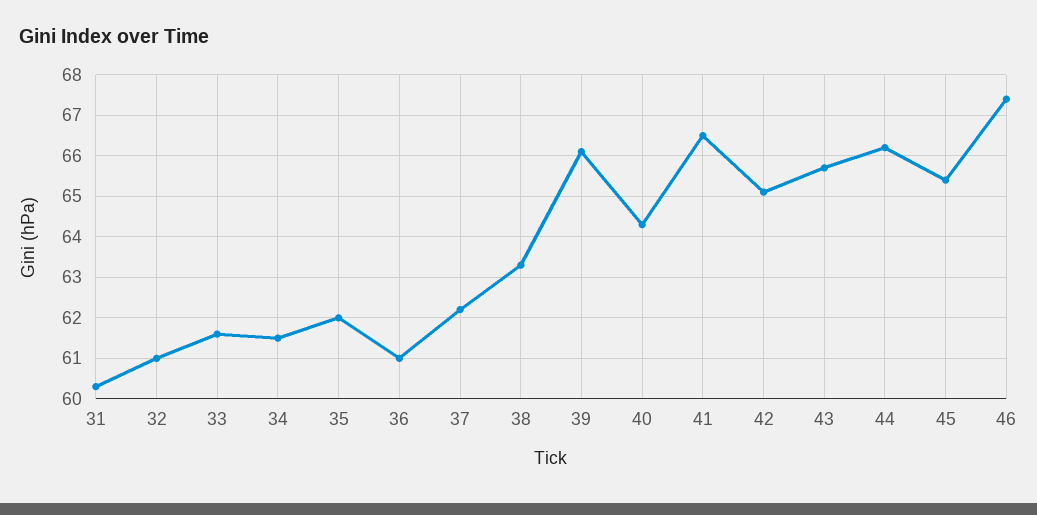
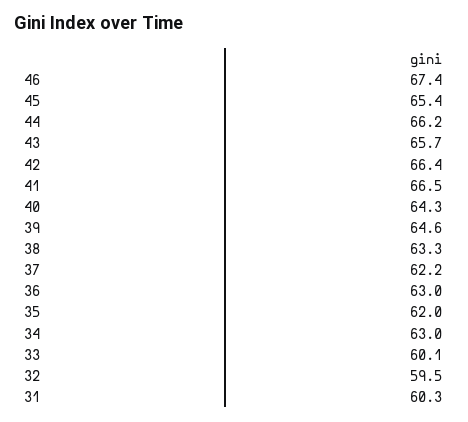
  {
    "31": 60.3,
-   "32": 61,
+   "32": 59.5,
-   "33": 61.5,
+   "33": 60.1,
-   "34": 61.5,
+   "34": 63,
    "35": 62,
-   "36": 61,
+   "36": 63,
    "37": 62.2,
    "38": 63.3,
-   "39": 66,
+   "39": 64.6,
    "40": 64.3,
    "41": 66.5,
-   "42": 65,
+   "42": 66.4,
    "43": 65.7,
    "44": 66.2,
    "45": 65.4,
    "46": 67.4
  }

